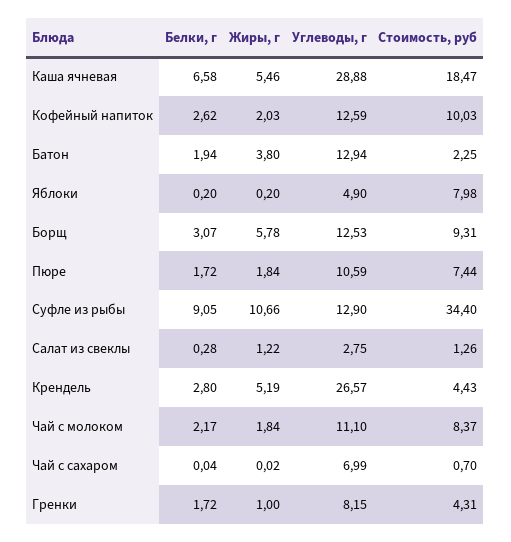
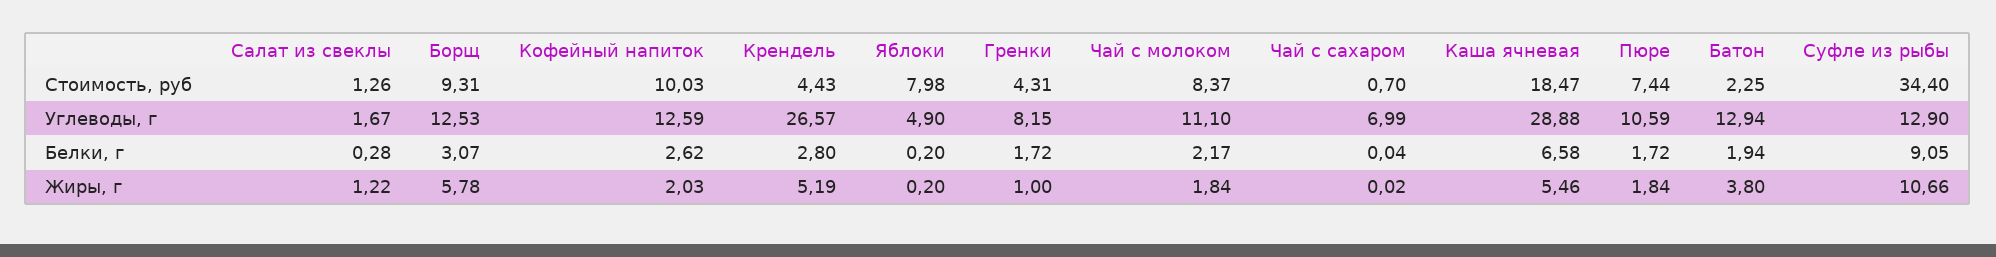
  {
    "Белки, г": {
      "Каша ячневая": 6.58,
      "Кофейный напиток": 2.62,
      "Батон": 1.94,
      "Яблоки": 0.2,
      "Борщ": 3.07,
      "Пюре": 1.72,
      "Суфле из рыбы": 9.05,
      "Салат из свеклы": 0.28,
      "Крендель": 2.8,
      "Чай с молоком": 2.17,
      "Чай с сахаром": 0.04,
      "Гренки": 1.72
    },
    "Жиры, г": {
      "Каша ячневая": 5.46,
      "Кофейный напиток": 2.03,
      "Батон": 3.8,
      "Яблоки": 0.2,
      "Борщ": 5.78,
      "Пюре": 1.84,
      "Суфле из рыбы": 10.66,
      "Салат из свеклы": 1.22,
      "Крендель": 5.19,
      "Чай с молоком": 1.84,
      "Чай с сахаром": 0.02,
      "Гренки": 1
    },
    "Углеводы, г": {
      "Каша ячневая": 28.88,
      "Кофейный напиток": 12.59,
      "Батон": 12.94,
      "Яблоки": 4.9,
      "Борщ": 12.53,
      "Пюре": 10.59,
      "Суфле из рыбы": 12.9,
-     "Салат из свеклы": 2.75,
+     "Салат из свеклы": 1.67,
      "Крендель": 26.57,
      "Чай с молоком": 11.1,
      "Чай с сахаром": 6.99,
      "Гренки": 8.15
    },
    "Стоимость, руб": {
      "Каша ячневая": 18.47,
      "Кофейный напиток": 10.03,
      "Батон": 2.25,
      "Яблоки": 7.98,
      "Борщ": 9.31,
      "Пюре": 7.44,
      "Суфле из рыбы": 34.4,
      "Салат из свеклы": 1.26,
      "Крендель": 4.43,
      "Чай с молоком": 8.37,
      "Чай с сахаром": 0.7,
      "Гренки": 4.31
    }
  }

